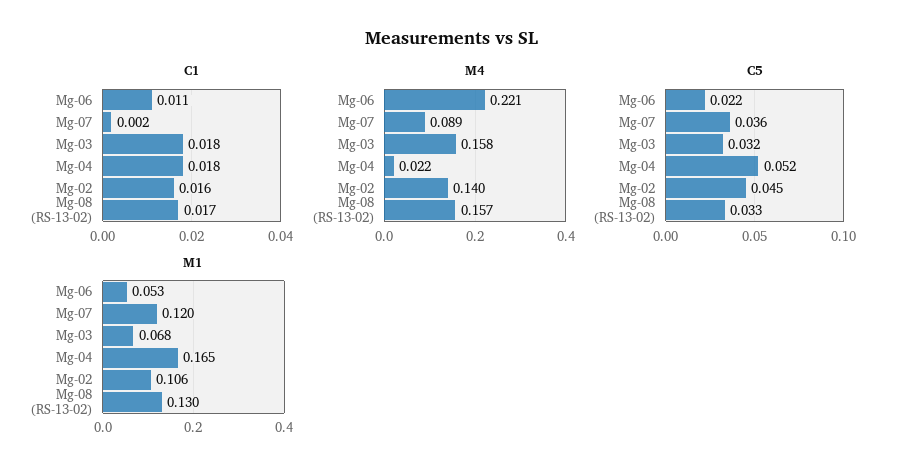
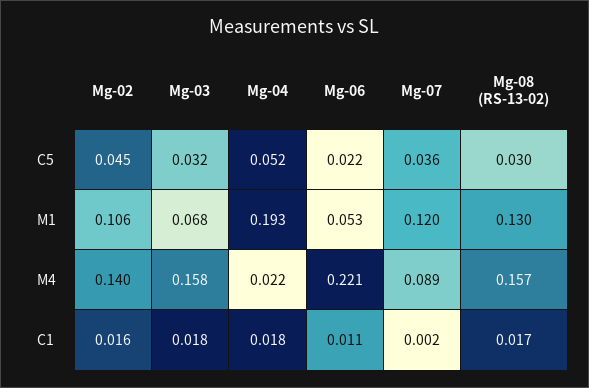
  {
    "C1": {
      "Mg-06": 0.011,
      "Mg-07": 0.002,
      "Mg-03": 0.018,
      "Mg-04": 0.018,
      "Mg-02": 0.016,
      "Mg-08 (RS-13-02)": 0.017
    },
    "M4": {
      "Mg-06": 0.221,
      "Mg-07": 0.089,
      "Mg-03": 0.158,
      "Mg-04": 0.022,
      "Mg-02": 0.14,
      "Mg-08 (RS-13-02)": 0.157
    },
    "C5": {
      "Mg-06": 0.022,
      "Mg-07": 0.036,
      "Mg-03": 0.032,
      "Mg-04": 0.052,
      "Mg-02": 0.045,
-     "Mg-08 (RS-13-02)": 0.033
+     "Mg-08 (RS-13-02)": 0.03
    },
    "M1": {
      "Mg-06": 0.053,
      "Mg-07": 0.12,
      "Mg-03": 0.068,
-     "Mg-04": 0.165,
+     "Mg-04": 0.193,
      "Mg-02": 0.106,
      "Mg-08 (RS-13-02)": 0.13
    }
  }

